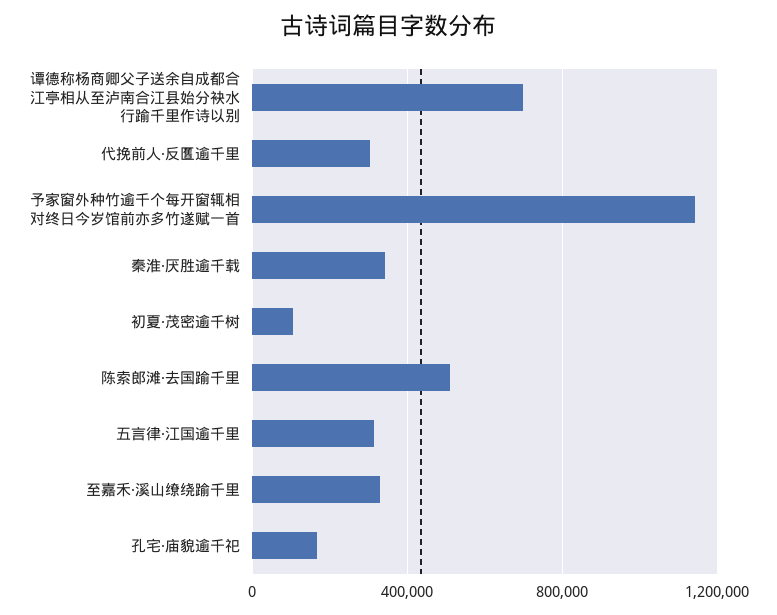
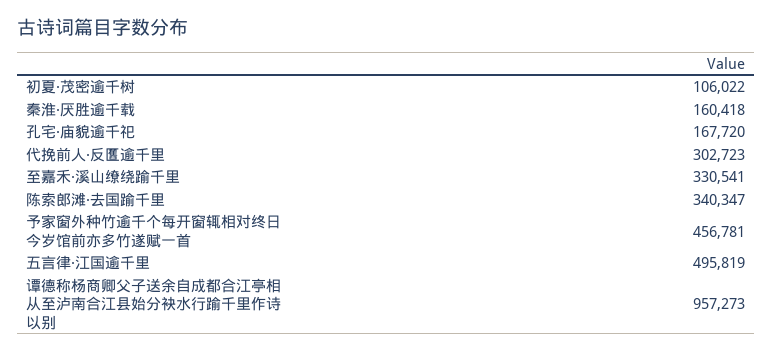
  {
-   "谭德称杨商卿父子送余自成都合江亭相从至泸南合江县始分袂水行踰千里作诗以别": 700000,
+   "谭德称杨商卿父子送余自成都合江亭相从至泸南合江县始分袂水行踰千里作诗以别": 957273,
    "代挽前人·反匶逾千里": 302723,
-   "予家窗外种竹逾千个每开窗辄相对终日今岁馆前亦多竹遂赋一首": 1150000,
+   "予家窗外种竹逾千个每开窗辄相对终日今岁馆前亦多竹遂赋一首": 456781,
-   "秦淮·厌胜逾千载": 350000,
+   "秦淮·厌胜逾千载": 160418,
    "初夏·茂密逾千树": 106022,
-   "陈索郎滩·去国踰千里": 500000,
+   "陈索郎滩·去国踰千里": 340347,
-   "五言律·江国逾千里": 300000,
+   "五言律·江国逾千里": 495819,
    "至嘉禾·溪山缭绕踰千里": 330541,
    "孔宅·庙貌逾千祀": 167720
  }

